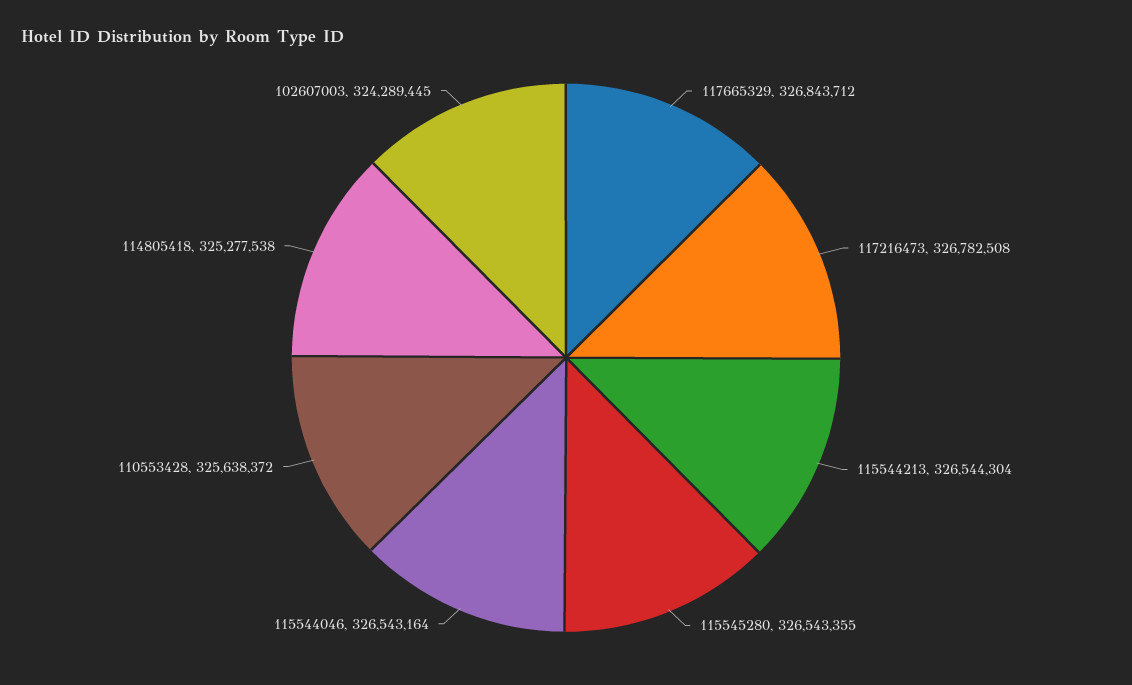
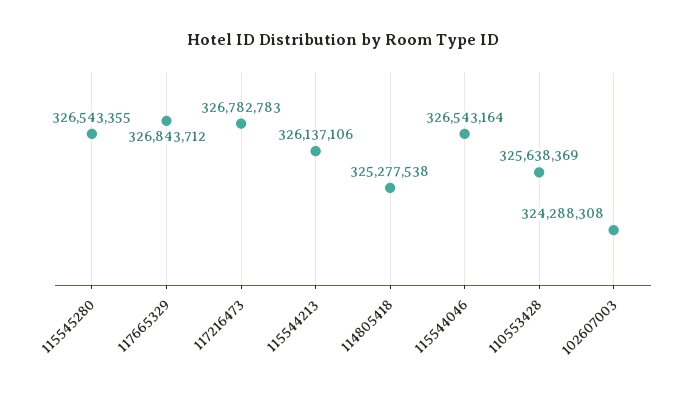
  {
    "117665329": 326843712,
-   "117216473": 326782508,
+   "117216473": 326782783,
-   "115544213": 326544304,
+   "115544213": 326137106,
    "115545280": 326543355,
    "115544046": 326543164,
-   "110553428": 325638372,
+   "110553428": 325638369,
    "114805418": 325277538,
-   "102607003": 324289445
+   "102607003": 324288308
  }

